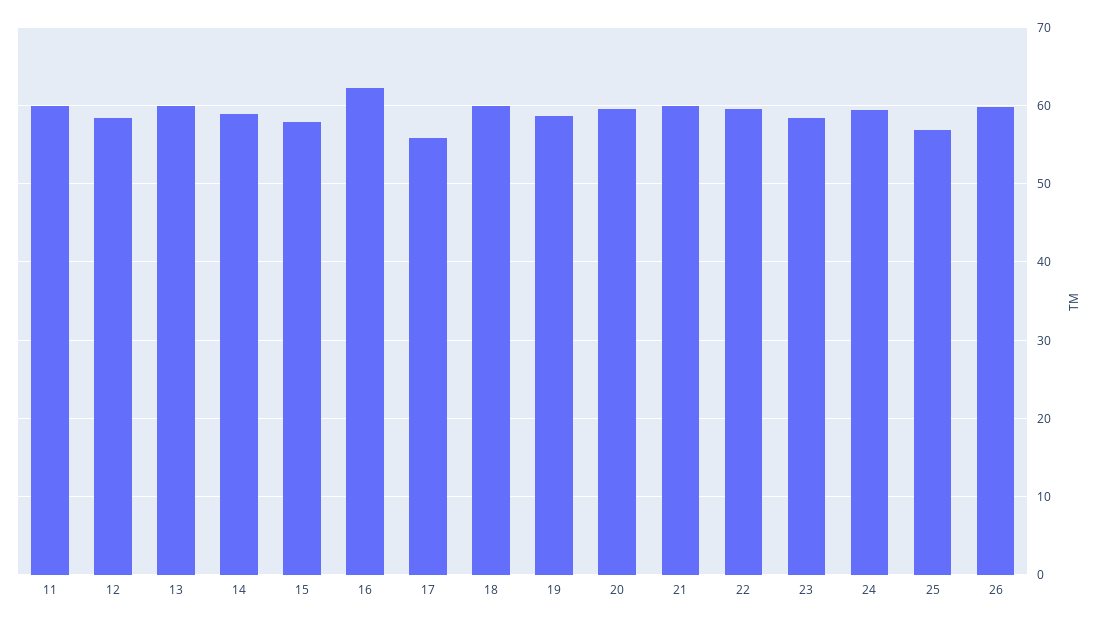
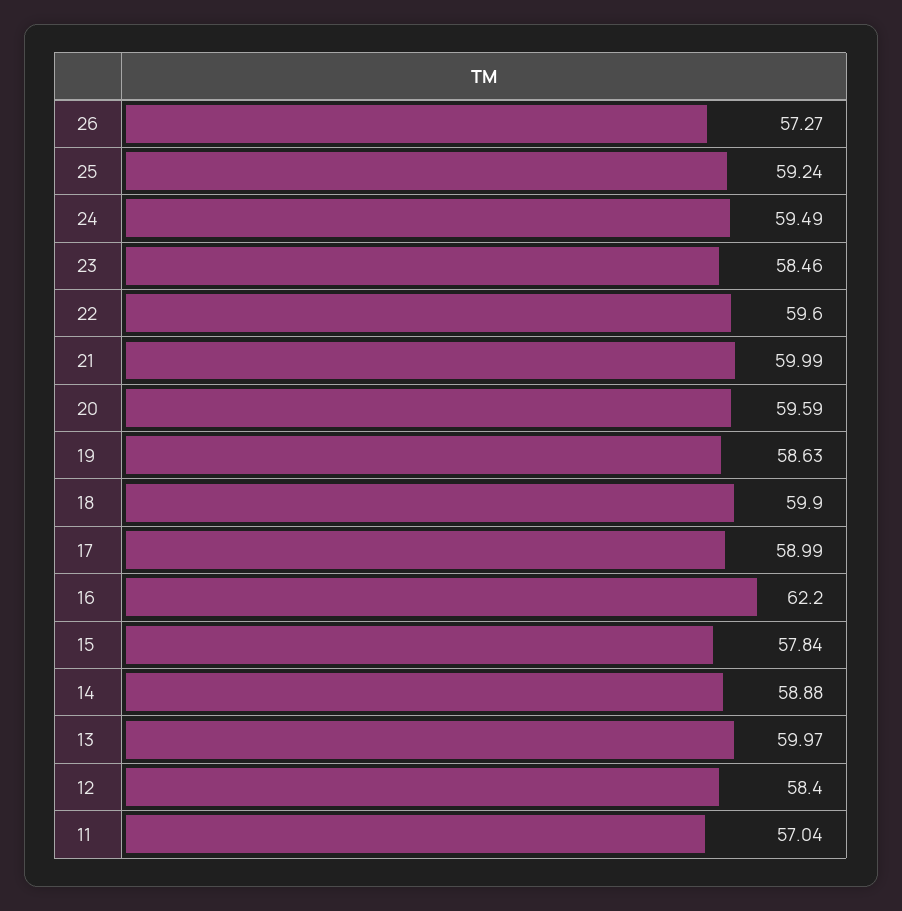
  {
-   "11": 60,
+   "11": 57.04,
    "12": 58.4,
    "13": 59.97,
    "14": 58.88,
    "15": 57.84,
    "16": 62.2,
-   "17": 56,
+   "17": 58.99,
    "18": 59.9,
    "19": 58.63,
    "20": 59.59,
    "21": 59.99,
    "22": 59.6,
    "23": 58.46,
    "24": 59.49,
-   "25": 57,
+   "25": 59.24,
-   "26": 60
+   "26": 57.27
  }

